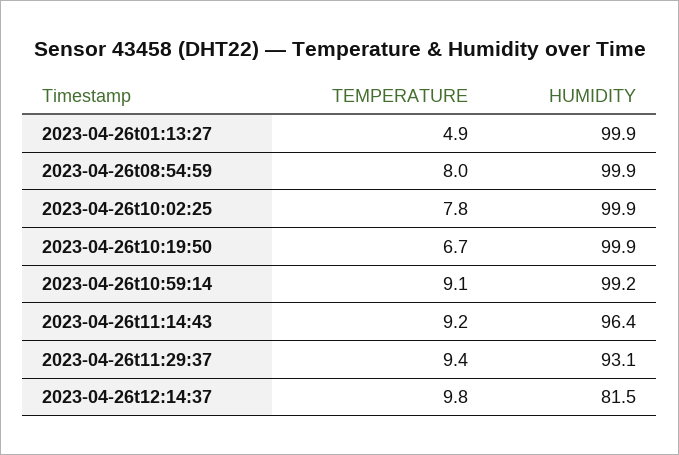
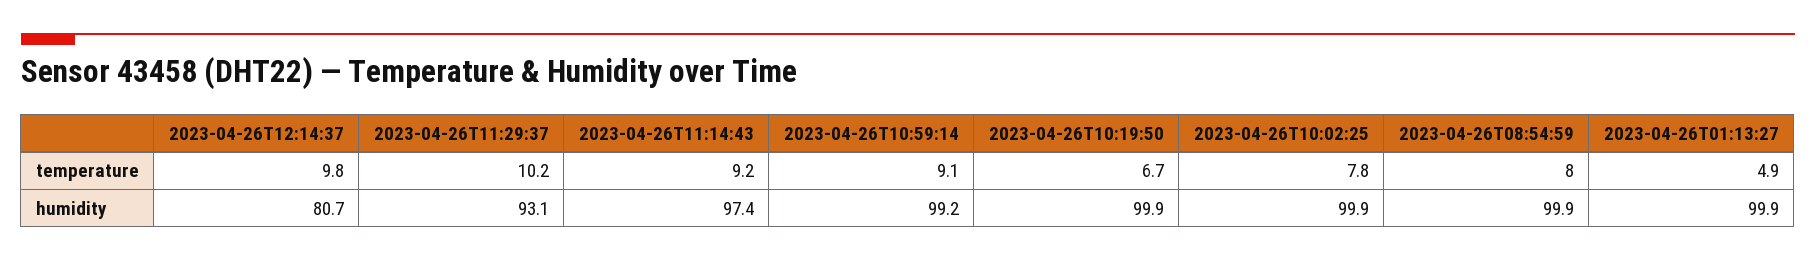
  {
    "TEMPERATURE": {
      "2023-04-26t01:13:27": 4.9,
      "2023-04-26t08:54:59": 8,
      "2023-04-26t10:02:25": 7.8,
      "2023-04-26t10:19:50": 6.7,
      "2023-04-26t10:59:14": 9.1,
      "2023-04-26t11:14:43": 9.2,
-     "2023-04-26t11:29:37": 9.4,
+     "2023-04-26t11:29:37": 10.2,
      "2023-04-26t12:14:37": 9.8
    },
    "HUMIDITY": {
      "2023-04-26t01:13:27": 99.9,
      "2023-04-26t08:54:59": 99.9,
      "2023-04-26t10:02:25": 99.9,
      "2023-04-26t10:19:50": 99.9,
      "2023-04-26t10:59:14": 99.2,
-     "2023-04-26t11:14:43": 96.4,
+     "2023-04-26t11:14:43": 97.4,
      "2023-04-26t11:29:37": 93.1,
-     "2023-04-26t12:14:37": 81.5
+     "2023-04-26t12:14:37": 80.7
    }
  }

